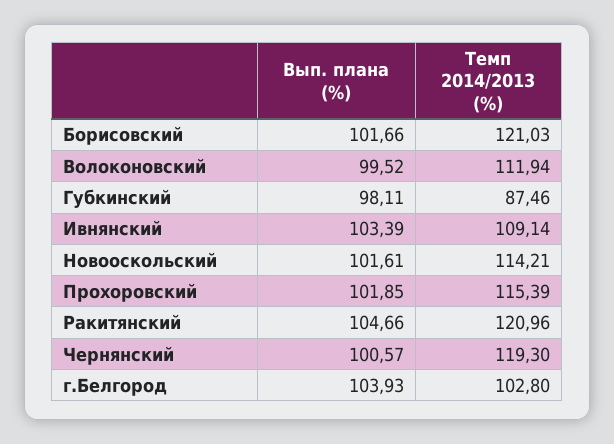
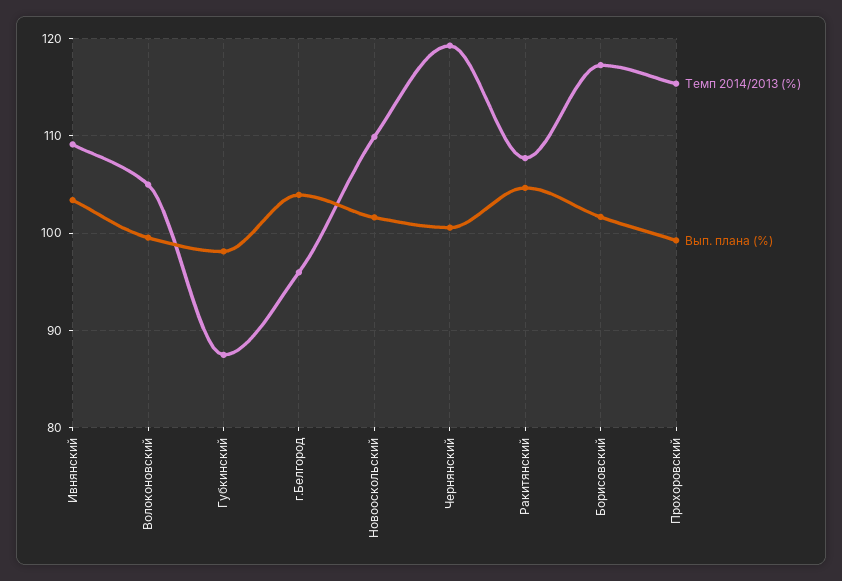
  {
    "Вып. плана (%)": {
      "Борисовский": 101.66,
      "Волоконовский": 99.52,
      "Губкинский": 98.11,
      "Ивнянский": 103.39,
      "Новооскольский": 101.61,
-     "Прохоровский": 101.85,
+     "Прохоровский": 99,
      "Ракитянский": 104.66,
      "Чернянский": 100.57,
      "г.Белгород": 103.93
    },
    "Темп 2014/2013 (%)": {
-     "Борисовский": 121.03,
+     "Борисовский": 117,
-     "Волоконовский": 111.94,
+     "Волоконовский": 105,
      "Губкинский": 87.46,
      "Ивнянский": 109.14,
-     "Новооскольский": 114.21,
+     "Новооскольский": 110,
      "Прохоровский": 115.39,
-     "Ракитянский": 120.96,
+     "Ракитянский": 108,
      "Чернянский": 119.3,
-     "г.Белгород": 102.8
+     "г.Белгород": 96
    }
  }

